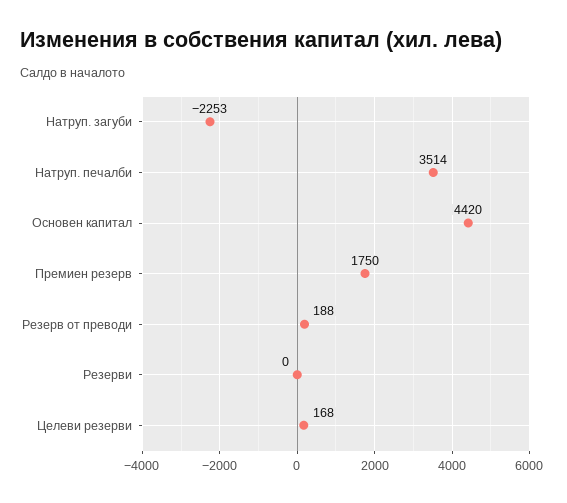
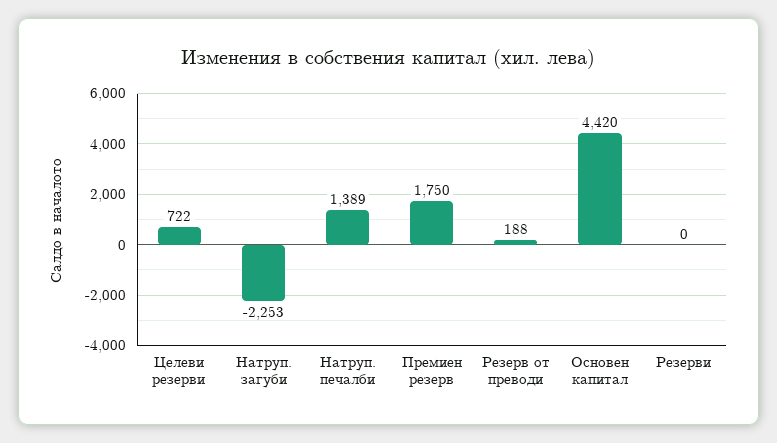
  {
    "Натруп. загуби": -2253,
-   "Натруп. печалби": 3514,
+   "Натруп. печалби": 1389,
    "Основен капитал": 4420,
    "Премиен резерв": 1750,
    "Резерв от преводи": 188,
    "Резерви": 0,
-   "Целеви резерви": 168
+   "Целеви резерви": 722
  }

